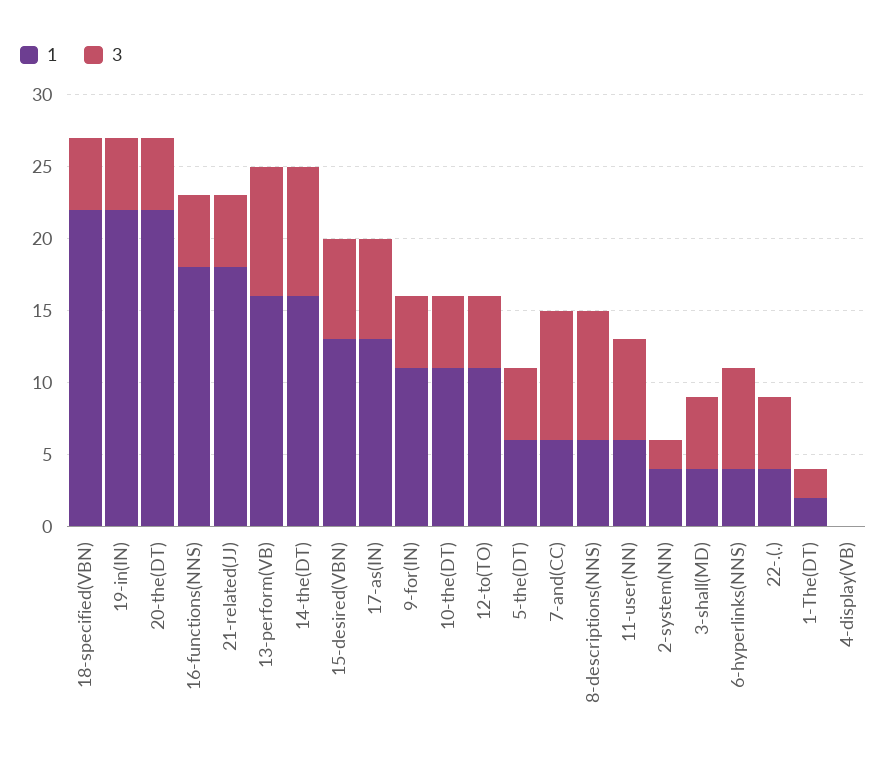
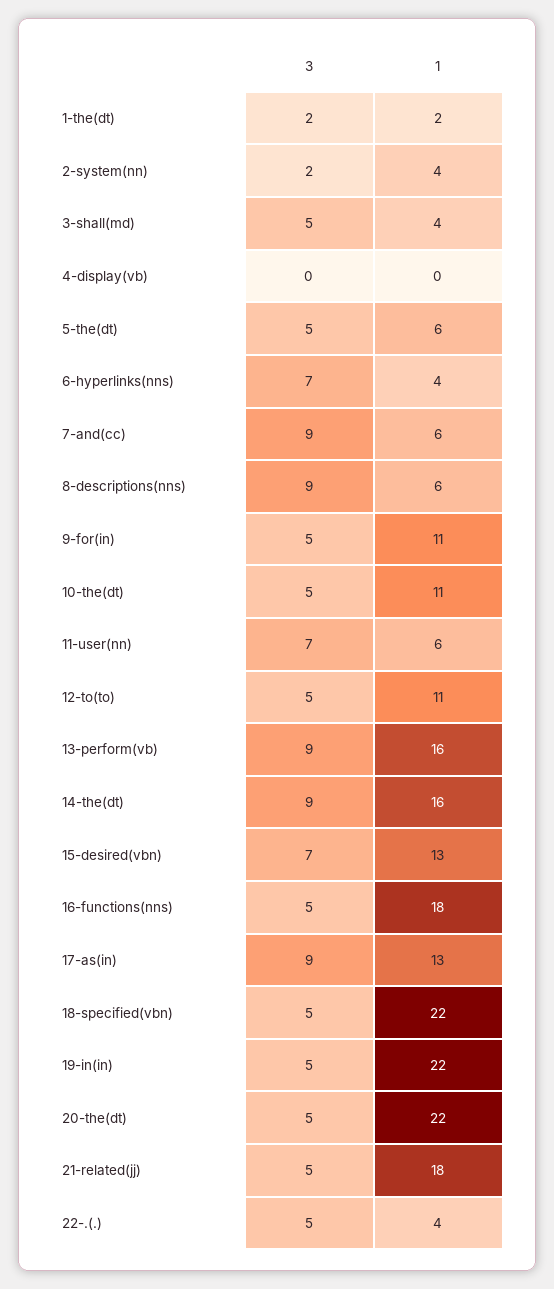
  {
    "1": {
      "18-specified(VBN)": 22,
      "19-in(IN)": 22,
      "20-the(DT)": 22,
      "16-functions(NNS)": 18,
      "21-related(JJ)": 18,
      "13-perform(VB)": 16,
      "14-the(DT)": 16,
      "15-desired(VBN)": 13,
      "17-as(IN)": 13,
      "9-for(IN)": 11,
      "10-the(DT)": 11,
      "12-to(TO)": 11,
      "5-the(DT)": 6,
      "7-and(CC)": 6,
      "8-descriptions(NNS)": 6,
      "11-user(NN)": 6,
      "2-system(NN)": 4,
      "3-shall(MD)": 4,
      "6-hyperlinks(NNS)": 4,
      "22-.(.)": 4,
      "1-The(DT)": 2,
      "4-display(VB)": 0
    },
    "3": {
      "18-specified(VBN)": 5,
      "19-in(IN)": 5,
      "20-the(DT)": 5,
      "16-functions(NNS)": 5,
      "21-related(JJ)": 5,
      "13-perform(VB)": 9,
      "14-the(DT)": 9,
      "15-desired(VBN)": 7,
-     "17-as(IN)": 7,
+     "17-as(IN)": 9,
      "9-for(IN)": 5,
      "10-the(DT)": 5,
      "12-to(TO)": 5,
      "5-the(DT)": 5,
      "7-and(CC)": 9,
      "8-descriptions(NNS)": 9,
      "11-user(NN)": 7,
      "2-system(NN)": 2,
      "3-shall(MD)": 5,
      "6-hyperlinks(NNS)": 7,
      "22-.(.)": 5,
      "1-The(DT)": 2,
      "4-display(VB)": 0
    }
  }

